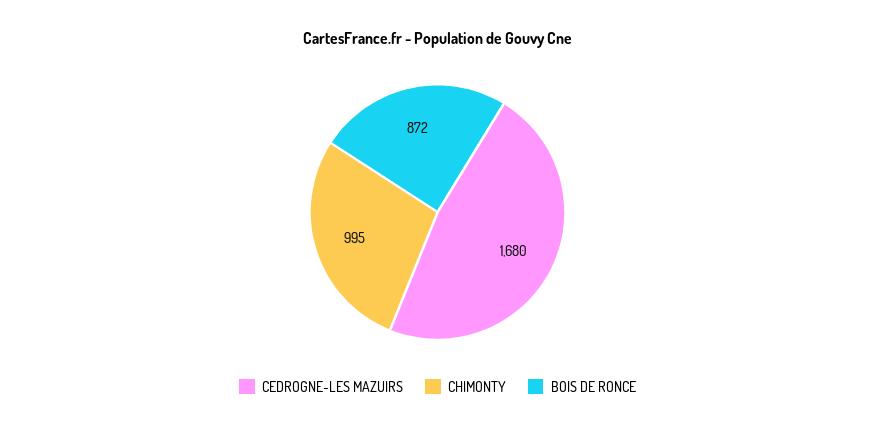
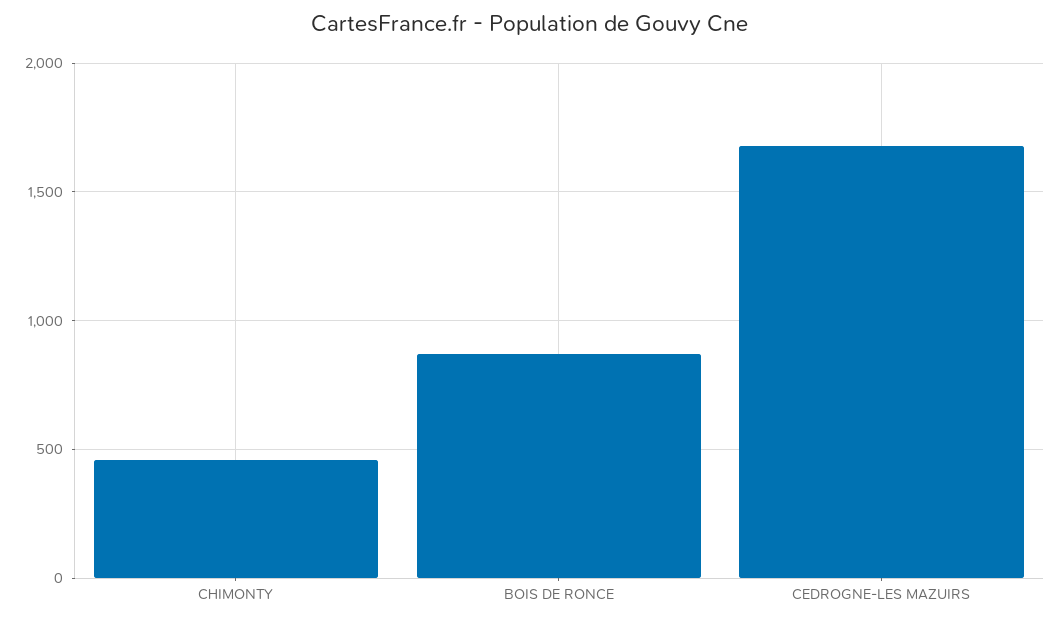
  {
    "CEDROGNE-LES MAZUIRS": 1680,
-   "CHIMONTY": 995,
+   "CHIMONTY": 450,
    "BOIS DE RONCE": 872
  }

